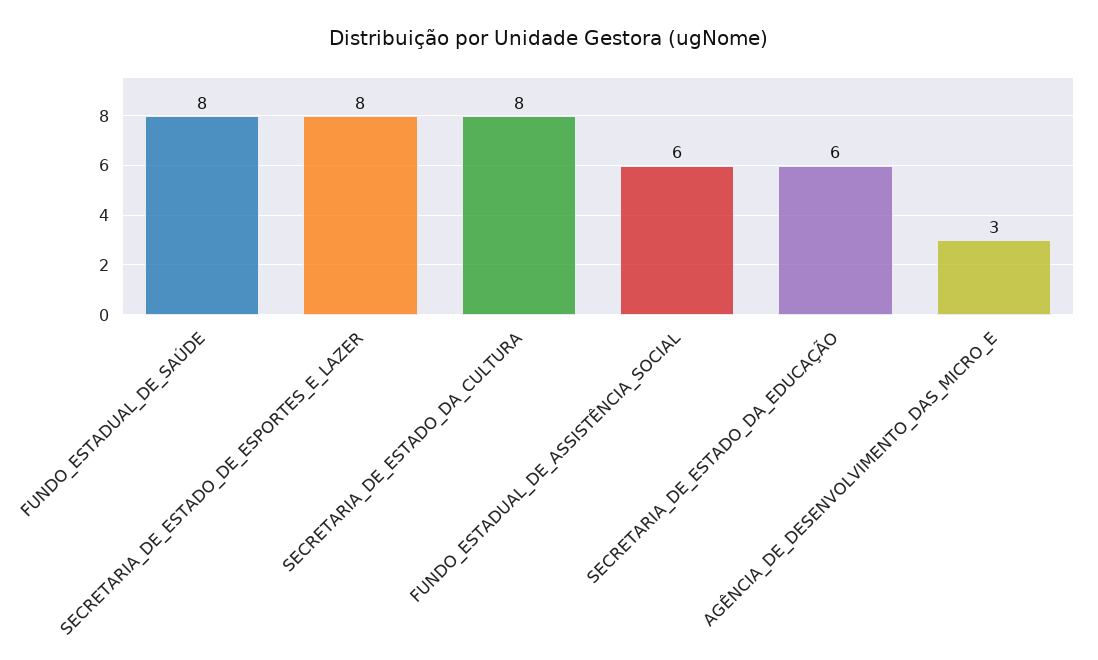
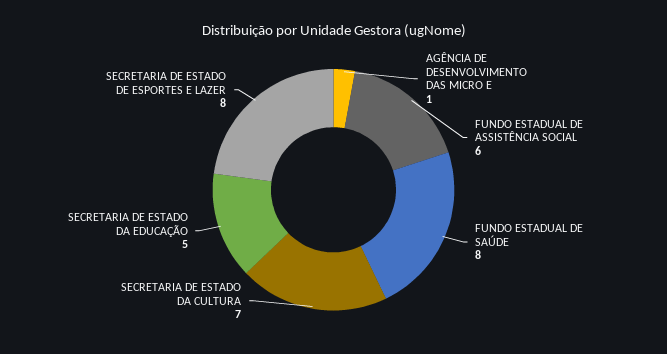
  {
    "FUNDO_ESTADUAL_DE_SAÚDE": 8,
    "SECRETARIA_DE_ESTADO_DE_ESPORTES_E_LAZER": 8,
-   "SECRETARIA_DE_ESTADO_DA_CULTURA": 8,
+   "SECRETARIA_DE_ESTADO_DA_CULTURA": 7,
    "FUNDO_ESTADUAL_DE_ASSISTÊNCIA_SOCIAL": 6,
-   "SECRETARIA_DE_ESTADO_DA_EDUCAÇÃO": 6,
+   "SECRETARIA_DE_ESTADO_DA_EDUCAÇÃO": 5,
-   "AGÊNCIA_DE_DESENVOLVIMENTO_DAS_MICRO_E": 3
+   "AGÊNCIA_DE_DESENVOLVIMENTO_DAS_MICRO_E": 1
  }

